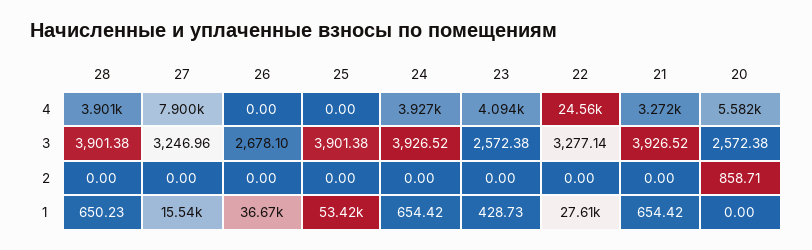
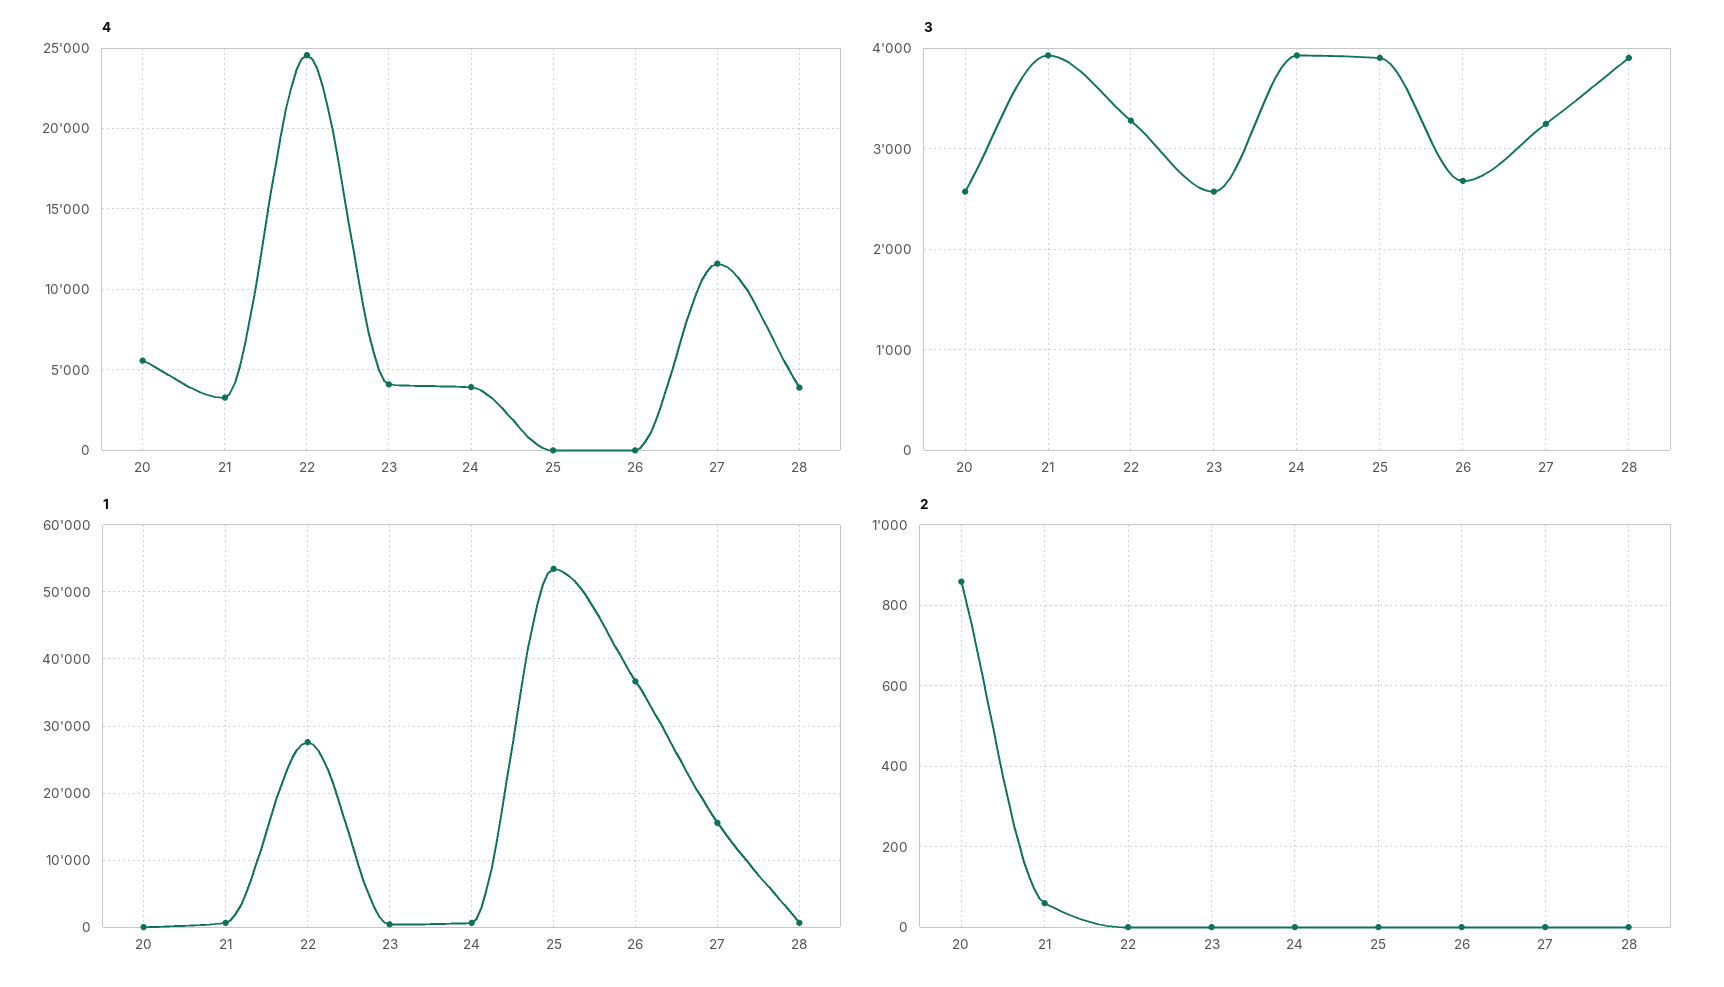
  {
    "4": {
      "28": 3901,
-     "27": 7900,
+     "27": 11500,
      "26": 0,
      "25": 0,
      "24": 3927,
      "23": 4094,
      "22": 24560,
      "21": 3272,
      "20": 5582
    },
    "3": {
      "28": 3901.38,
      "27": 3246.96,
      "26": 2678.1,
      "25": 3901.38,
      "24": 3926.52,
      "23": 2572.38,
      "22": 3277.14,
      "21": 3926.52,
      "20": 2572.38
    },
    "2": {
      "28": 0,
      "27": 0,
      "26": 0,
      "25": 0,
      "24": 0,
      "23": 0,
      "22": 0,
-     "21": 0,
+     "21": 60,
      "20": 858.71
    },
    "1": {
      "28": 650.23,
      "27": 15540,
      "26": 36670,
      "25": 53420,
      "24": 654.42,
      "23": 428.73,
      "22": 27610,
      "21": 654.42,
      "20": 0
    }
  }

